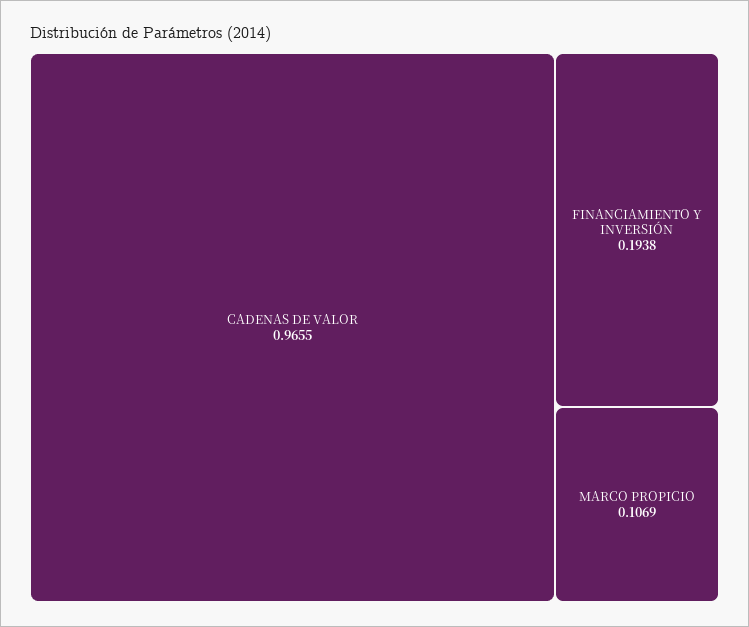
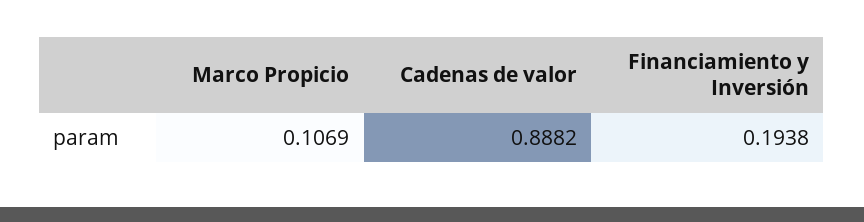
  {
-   "CADENAS DE VALOR": 0.9655,
+   "CADENAS DE VALOR": 0.8882,
    "FINANCIAMIENTO Y INVERSIÓN": 0.1938,
    "MARCO PROPICIO": 0.1069
  }

